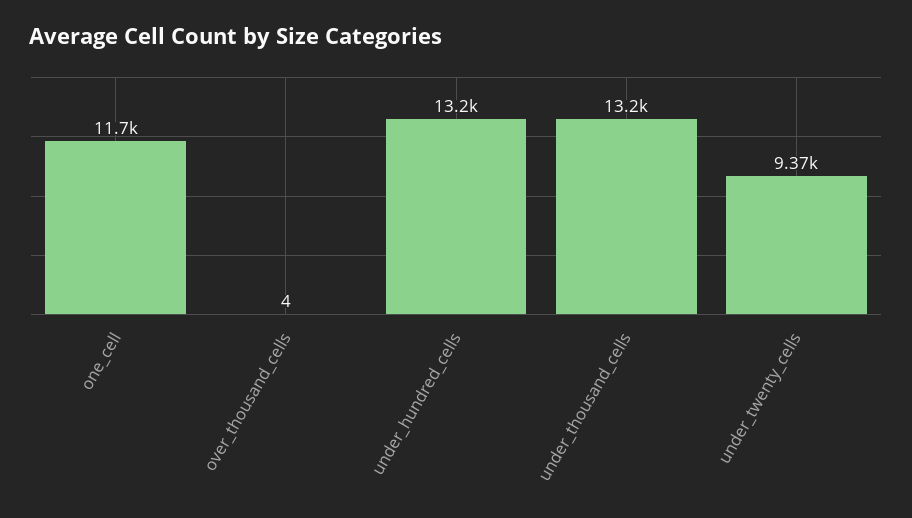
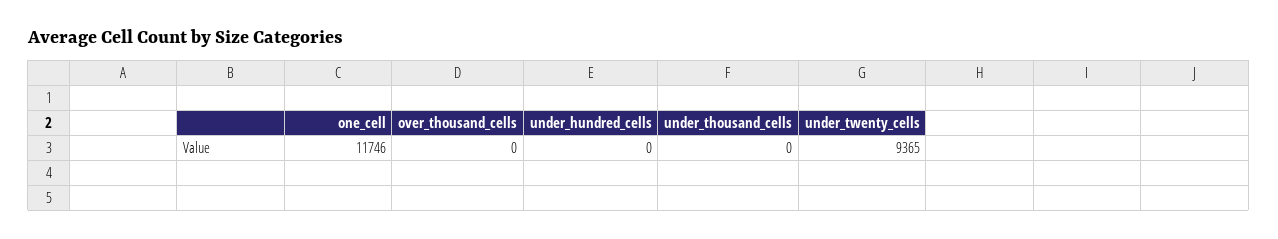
  {
    "one_cell": 11746,
-   "over_thousand_cells": 4,
+   "over_thousand_cells": 0,
-   "under_hundred_cells": 13200,
+   "under_hundred_cells": 0,
-   "under_thousand_cells": 13200,
+   "under_thousand_cells": 0,
    "under_twenty_cells": 9365
  }

